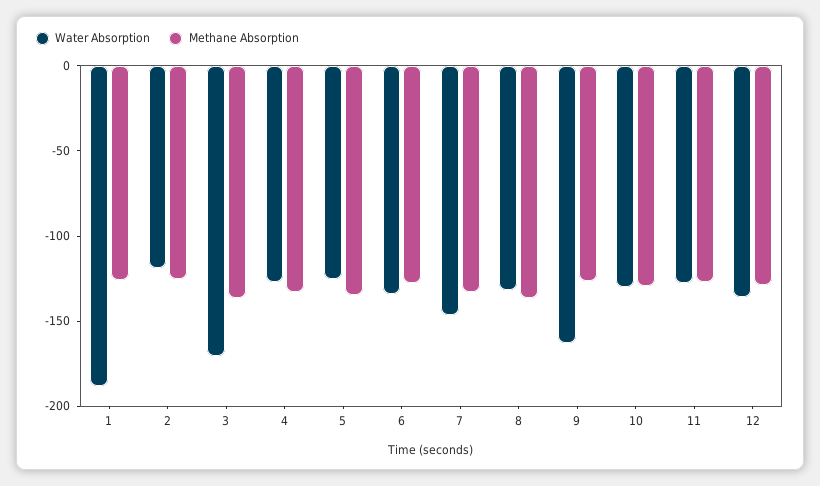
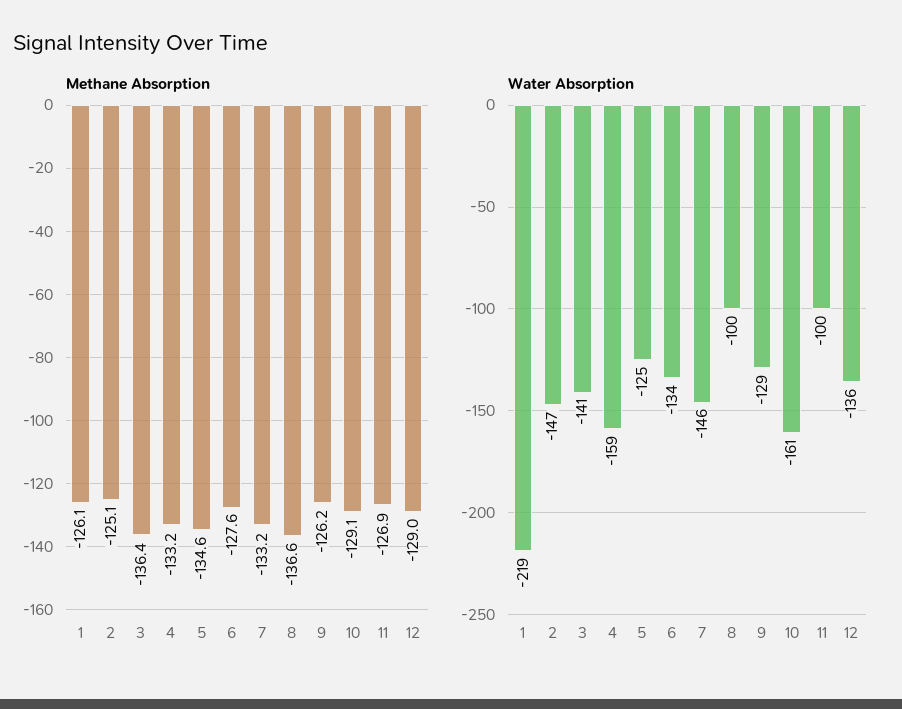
  {
    "Water Absorption": {
-     "1": -190,
+     "1": -219,
-     "2": -120,
+     "2": -147,
-     "3": -170,
+     "3": -141,
-     "4": -130,
+     "4": -159,
      "5": -125,
      "6": -134,
      "7": -146,
-     "8": -130,
+     "8": -100,
-     "9": -160,
+     "9": -129,
-     "10": -130,
+     "10": -161,
-     "11": -130,
+     "11": -100,
      "12": -136
    },
    "Methane Absorption": {
      "1": -126.1,
      "2": -125.1,
      "3": -136.4,
      "4": -133.2,
      "5": -134.6,
      "6": -127.6,
      "7": -133.2,
      "8": -136.6,
      "9": -126.2,
      "10": -129.1,
      "11": -126.9,
      "12": -129
    }
  }

